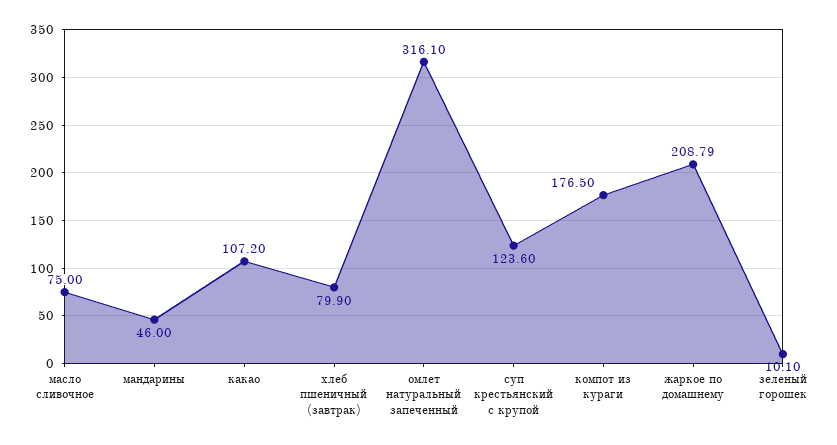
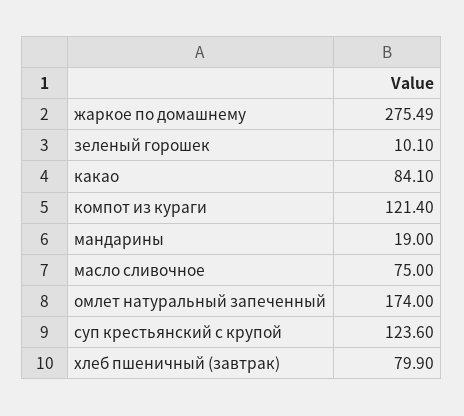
  {
    "масло сливочное": 75,
-   "мандарины": 46,
+   "мандарины": 19,
-   "какао": 107.2,
+   "какао": 84.1,
    "хлеб пшеничный (завтрак)": 79.9,
-   "омлет натуральный запеченный": 316.1,
+   "омлет натуральный запеченный": 174,
    "суп крестьянский с крупой": 123.6,
-   "компот из кураги": 176.5,
+   "компот из кураги": 121.4,
-   "жаркое по домашнему": 208.79,
+   "жаркое по домашнему": 275.49,
    "зеленый горошек": 10.1
  }

